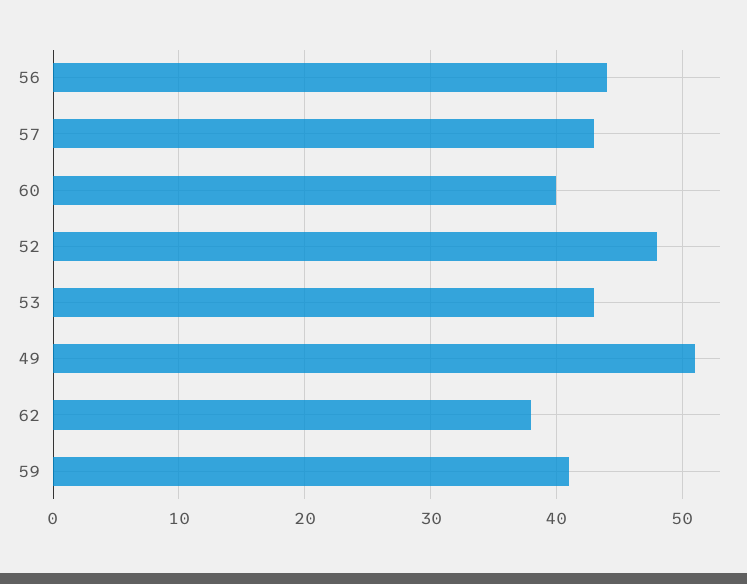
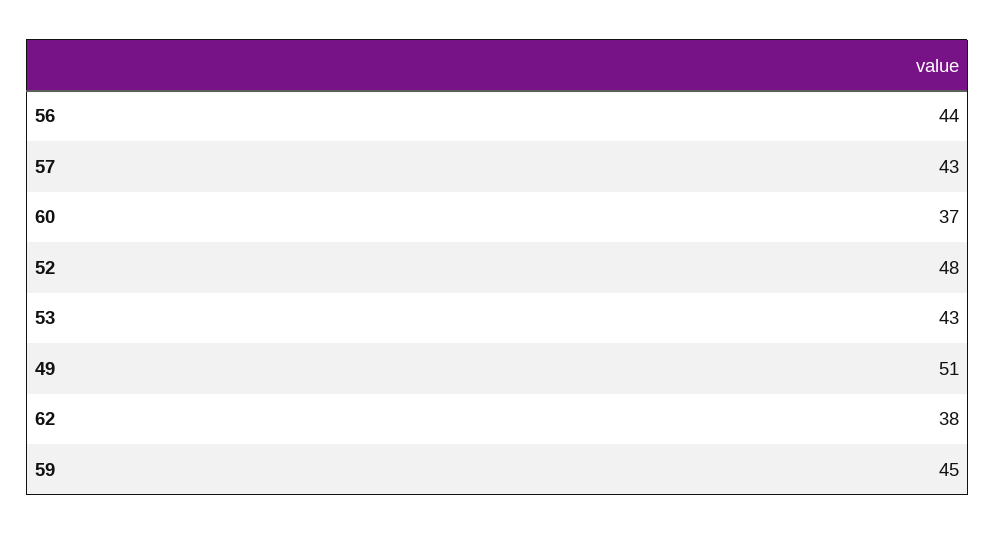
  {
    "56": 44,
    "57": 43,
-   "60": 40,
+   "60": 37,
    "52": 48,
    "53": 43,
    "49": 51,
    "62": 38,
-   "59": 41
+   "59": 45
  }

